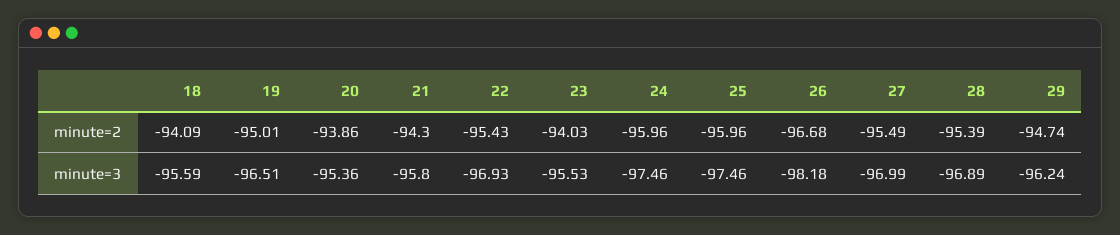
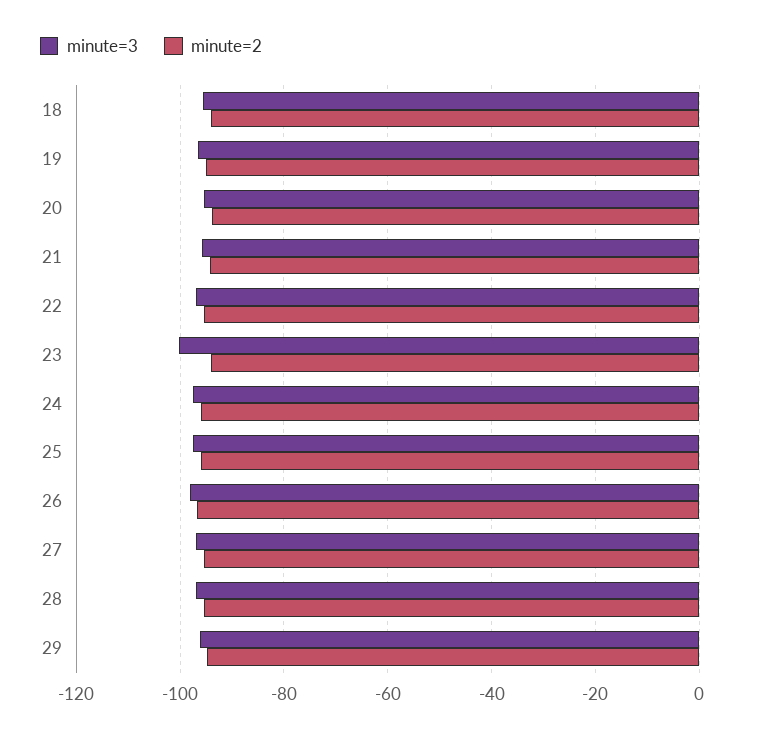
  {
    "minute=2": {
      "18": -94.09,
      "19": -95.01,
      "20": -93.86,
      "21": -94.3,
      "22": -95.43,
      "23": -94.03,
      "24": -95.96,
      "25": -95.96,
      "26": -96.68,
      "27": -95.49,
      "28": -95.39,
      "29": -94.74
    },
    "minute=3": {
      "18": -95.59,
      "19": -96.51,
      "20": -95.36,
      "21": -95.8,
      "22": -96.93,
-     "23": -95.53,
+     "23": -100,
      "24": -97.46,
      "25": -97.46,
      "26": -98.18,
      "27": -96.99,
      "28": -96.89,
      "29": -96.24
    }
  }

